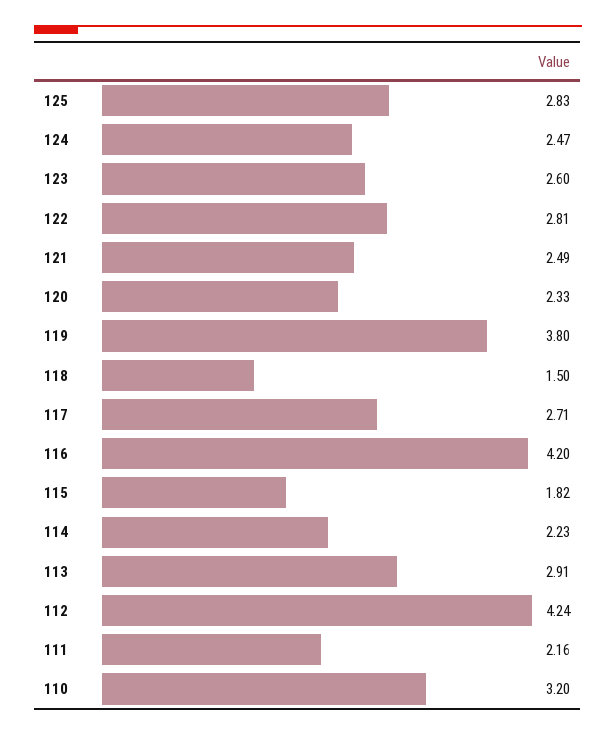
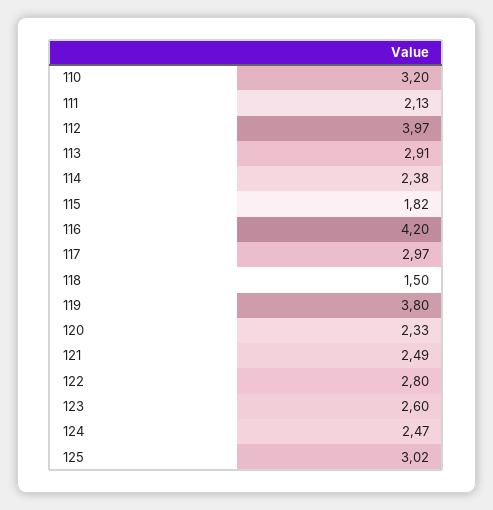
  {
-   "125": 2.83,
+   "125": 3.02,
    "124": 2.47,
    "123": 2.6,
-   "122": 2.81,
+   "122": 2.8,
    "121": 2.49,
    "120": 2.33,
    "119": 3.8,
    "118": 1.5,
-   "117": 2.71,
+   "117": 2.97,
    "116": 4.2,
    "115": 1.82,
-   "114": 2.23,
+   "114": 2.38,
    "113": 2.91,
-   "112": 4.24,
+   "112": 3.97,
-   "111": 2.16,
+   "111": 2.13,
    "110": 3.2
  }

